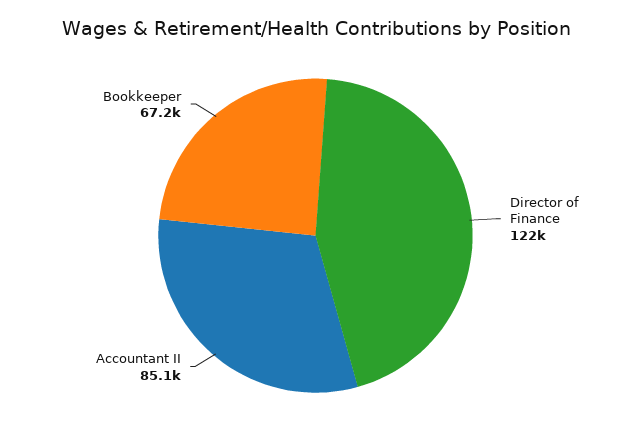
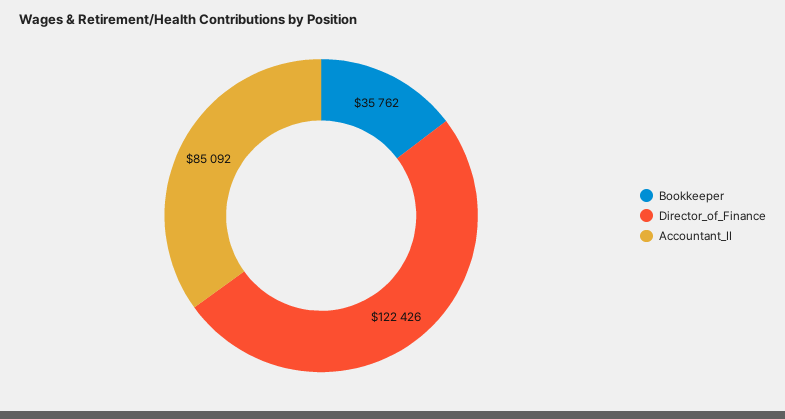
  {
    "Director of Finance": 122426,
    "Accountant II": 85092,
-   "Bookkeeper": 67200
+   "Bookkeeper": 35762
  }

